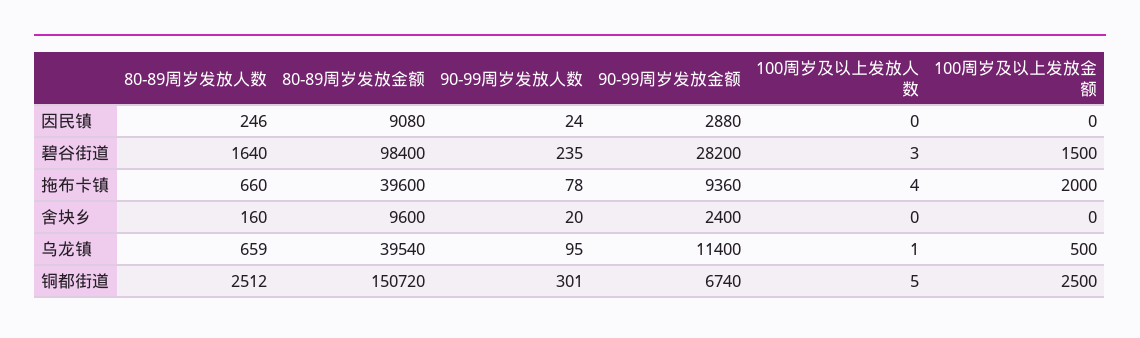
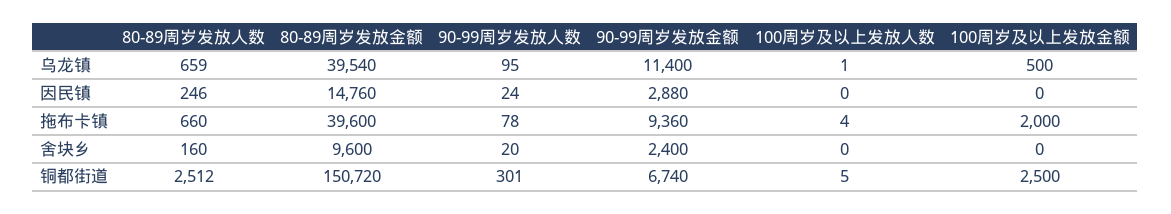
  {
    "80-89周岁发放人数": {
      "因民镇": 246,
-     "碧谷街道": 1640,
      "拖布卡镇": 660,
      "舍块乡": 160,
      "乌龙镇": 659,
      "铜都街道": 2512
    },
    "80-89周岁发放金额": {
-     "因民镇": 9080,
+     "因民镇": 14760,
-     "碧谷街道": 98400,
      "拖布卡镇": 39600,
      "舍块乡": 9600,
      "乌龙镇": 39540,
      "铜都街道": 150720
    },
    "90-99周岁发放人数": {
      "因民镇": 24,
-     "碧谷街道": 235,
      "拖布卡镇": 78,
      "舍块乡": 20,
      "乌龙镇": 95,
      "铜都街道": 301
    },
    "90-99周岁发放金额": {
      "因民镇": 2880,
-     "碧谷街道": 28200,
      "拖布卡镇": 9360,
      "舍块乡": 2400,
      "乌龙镇": 11400,
      "铜都街道": 6740
    },
    "100周岁及以上发放人数": {
      "因民镇": 0,
-     "碧谷街道": 3,
      "拖布卡镇": 4,
      "舍块乡": 0,
      "乌龙镇": 1,
      "铜都街道": 5
    },
    "100周岁及以上发放金额": {
      "因民镇": 0,
-     "碧谷街道": 1500,
      "拖布卡镇": 2000,
      "舍块乡": 0,
      "乌龙镇": 500,
      "铜都街道": 2500
    }
  }

